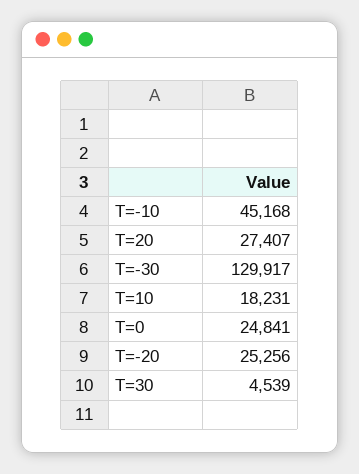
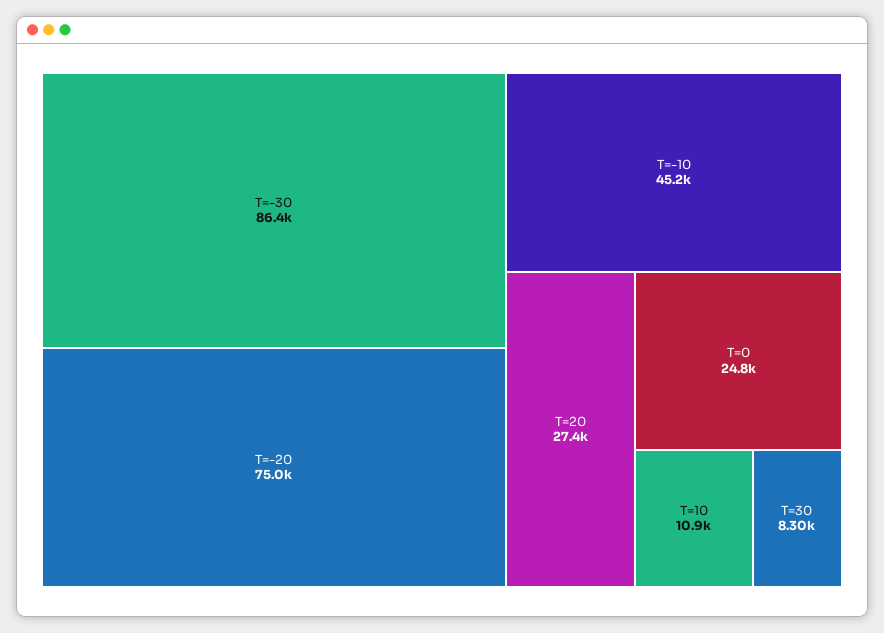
  {
    "T=-10": 45168,
    "T=20": 27407,
-   "T=-30": 129917,
+   "T=-30": 86400,
-   "T=10": 18231,
+   "T=10": 10900,
    "T=0": 24841,
-   "T=-20": 25256,
+   "T=-20": 75000,
-   "T=30": 4539
+   "T=30": 8300
  }

